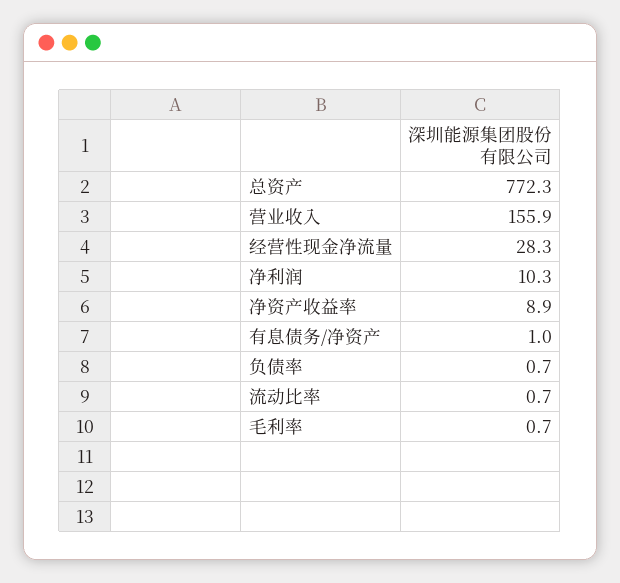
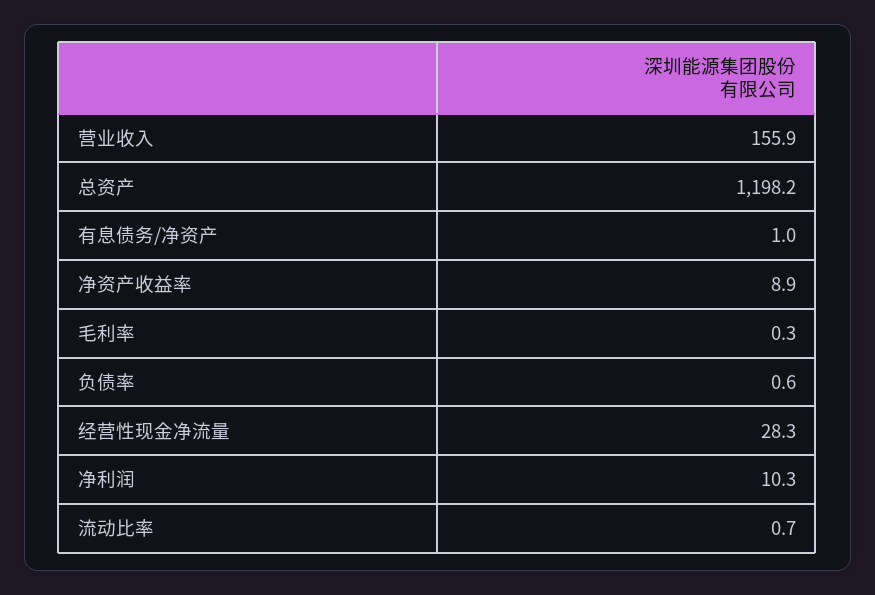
  {
-   "总资产": 772.3,
+   "总资产": 1198.2,
    "营业收入": 155.9,
    "经营性现金净流量": 28.3,
    "净利润": 10.3,
    "净资产收益率": 8.9,
    "有息债务/净资产": 1,
-   "负债率": 0.7,
+   "负债率": 0.6,
    "流动比率": 0.7,
-   "毛利率": 0.7
+   "毛利率": 0.3
  }

